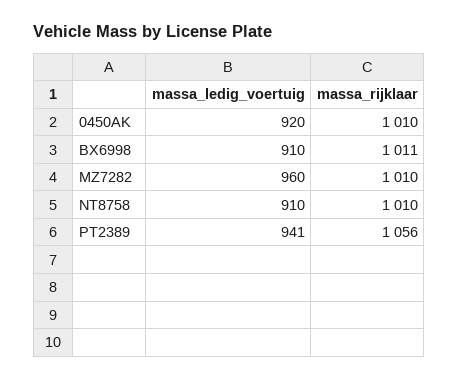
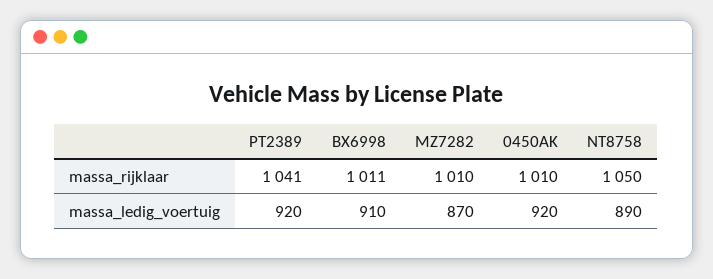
  {
    "massa_ledig_voertuig": {
      "0450AK": 920,
      "BX6998": 910,
-     "MZ7282": 960,
+     "MZ7282": 870,
-     "NT8758": 910,
+     "NT8758": 890,
-     "PT2389": 941
+     "PT2389": 920
    },
    "massa_rijklaar": {
      "0450AK": 1010,
      "BX6998": 1011,
      "MZ7282": 1010,
-     "NT8758": 1010,
+     "NT8758": 1050,
-     "PT2389": 1056
+     "PT2389": 1041
    }
  }

